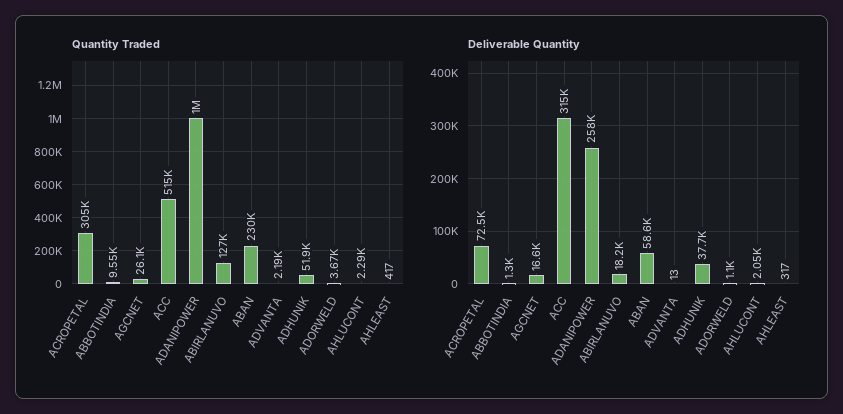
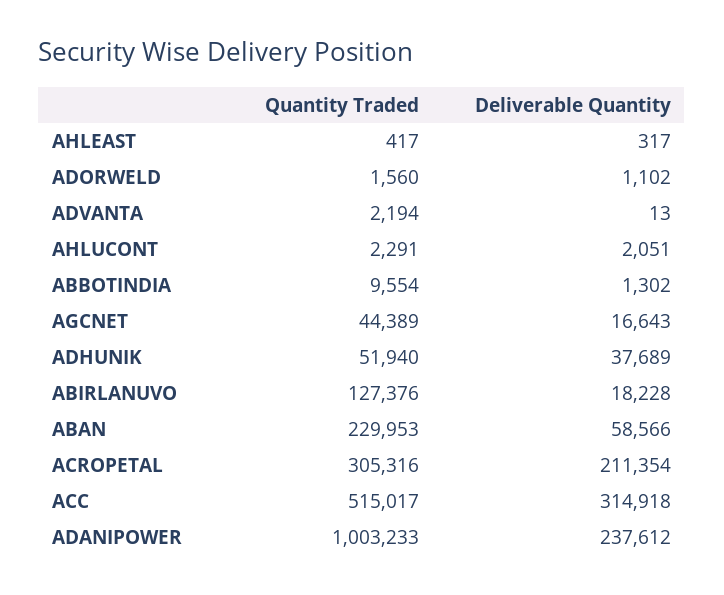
  {
    "Quantity Traded": {
      "ACROPETAL": 305316,
      "ABBOTINDIA": 9554,
-     "AGCNET": 26100,
+     "AGCNET": 44389,
      "ACC": 515017,
      "ADANIPOWER": 1003233,
      "ABIRLANUVO": 127376,
      "ABAN": 229953,
      "ADVANTA": 2194,
      "ADHUNIK": 51940,
-     "ADORWELD": 3670,
+     "ADORWELD": 1560,
      "AHLUCONT": 2291,
      "AHLEAST": 417
    },
    "Deliverable Quantity": {
-     "ACROPETAL": 72500,
+     "ACROPETAL": 211354,
      "ABBOTINDIA": 1302,
      "AGCNET": 16643,
      "ACC": 314918,
-     "ADANIPOWER": 258000,
+     "ADANIPOWER": 237612,
      "ABIRLANUVO": 18228,
      "ABAN": 58566,
      "ADVANTA": 13,
      "ADHUNIK": 37689,
      "ADORWELD": 1102,
      "AHLUCONT": 2051,
      "AHLEAST": 317
    }
  }

